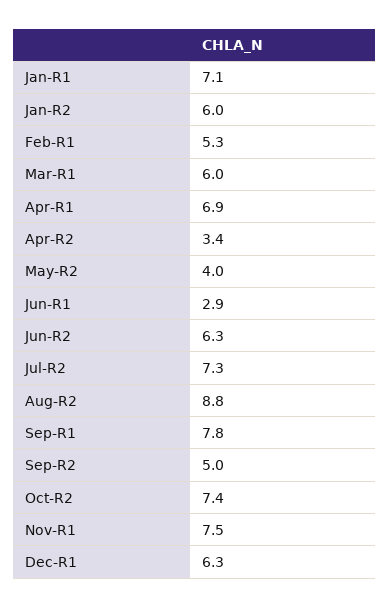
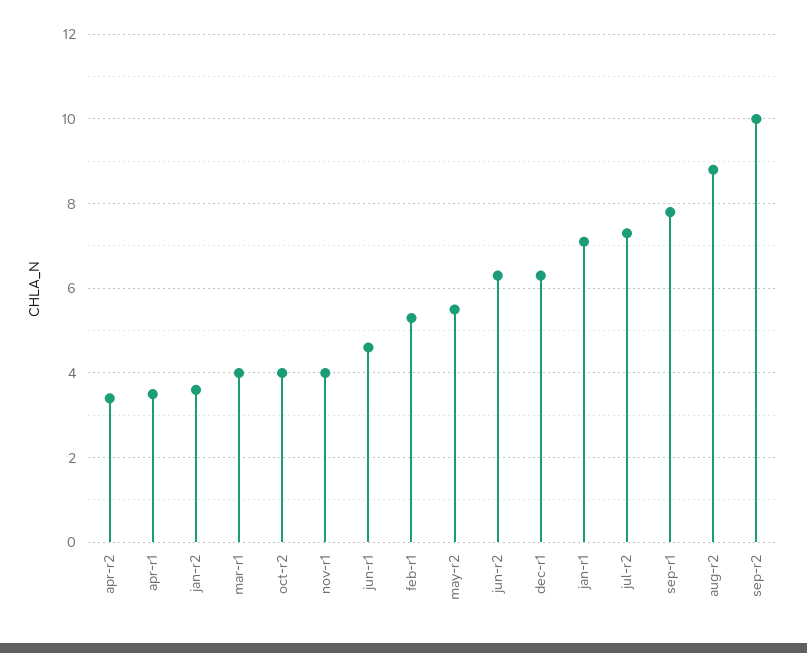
  {
    "Jan-R1": 7.1,
-   "Jan-R2": 6,
+   "Jan-R2": 3.5,
    "Feb-R1": 5.3,
-   "Mar-R1": 6,
+   "Mar-R1": 4,
-   "Apr-R1": 6.9,
+   "Apr-R1": 3.5,
    "Apr-R2": 3.4,
-   "May-R2": 4,
+   "May-R2": 5.5,
-   "Jun-R1": 2.9,
+   "Jun-R1": 4.5,
    "Jun-R2": 6.3,
    "Jul-R2": 7.3,
    "Aug-R2": 8.8,
    "Sep-R1": 7.8,
-   "Sep-R2": 5,
+   "Sep-R2": 10,
-   "Oct-R2": 7.4,
+   "Oct-R2": 4,
-   "Nov-R1": 7.5,
+   "Nov-R1": 4,
    "Dec-R1": 6.3
  }

